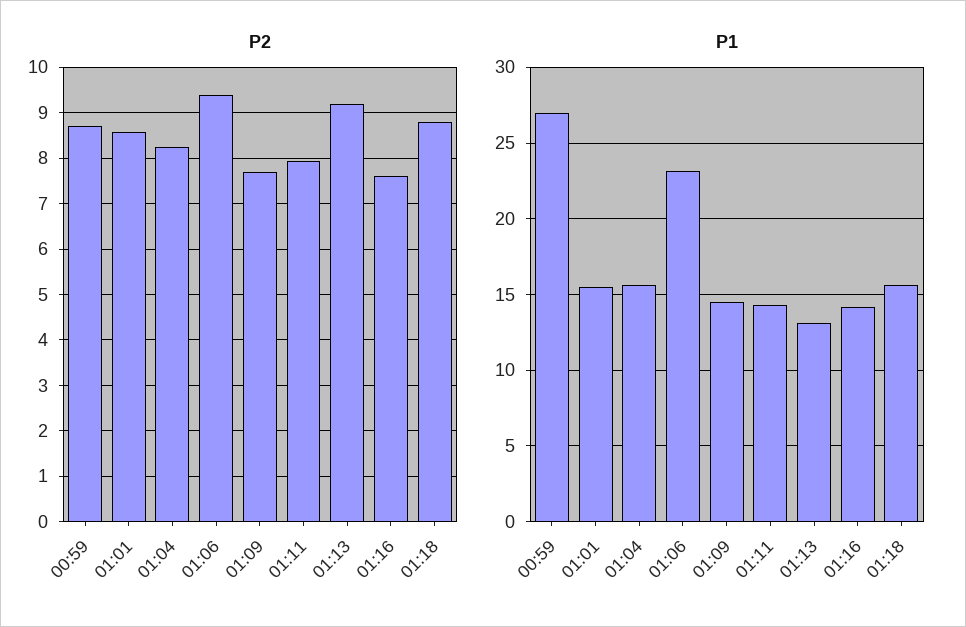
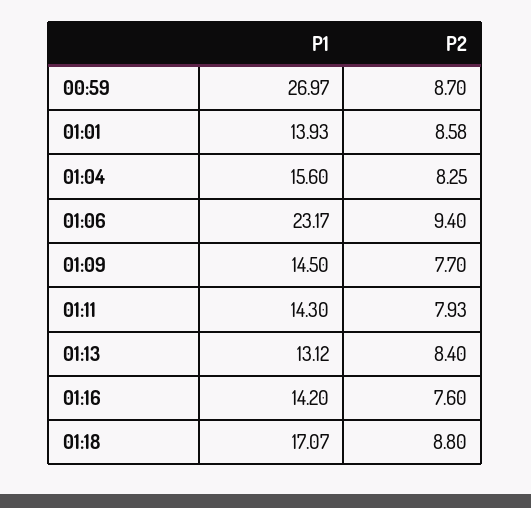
  {
    "P2": {
      "00:59": 8.7,
      "01:01": 8.58,
      "01:04": 8.25,
      "01:06": 9.4,
      "01:09": 7.7,
      "01:11": 7.93,
-     "01:13": 9.2,
+     "01:13": 8.4,
      "01:16": 7.6,
      "01:18": 8.8
    },
    "P1": {
      "00:59": 26.97,
-     "01:01": 15.5,
+     "01:01": 13.93,
      "01:04": 15.6,
      "01:06": 23.17,
      "01:09": 14.5,
      "01:11": 14.3,
      "01:13": 13.12,
      "01:16": 14.2,
-     "01:18": 15.5
+     "01:18": 17.07
    }
  }

